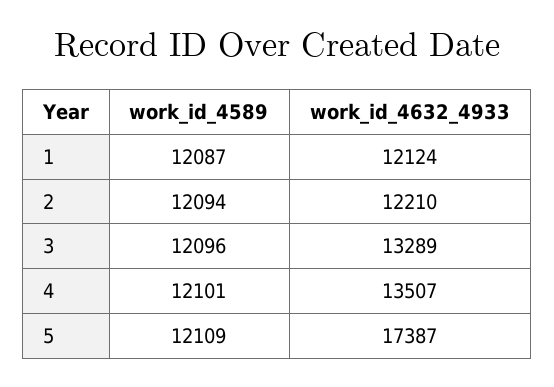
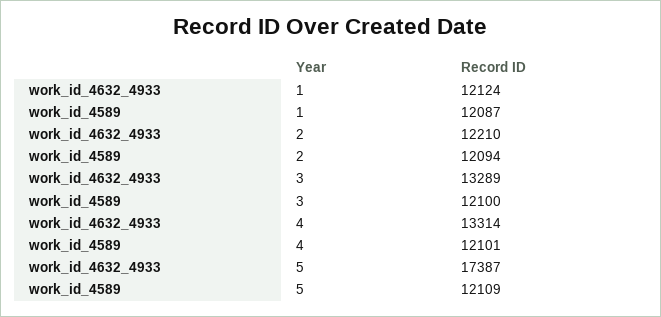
  {
    "work_id_4589": {
      "1": 12087,
      "2": 12094,
-     "3": 12096,
+     "3": 12100,
      "4": 12101,
      "5": 12109
    },
    "work_id_4632_4933": {
      "1": 12124,
      "2": 12210,
      "3": 13289,
-     "4": 13507,
+     "4": 13314,
      "5": 17387
    }
  }

